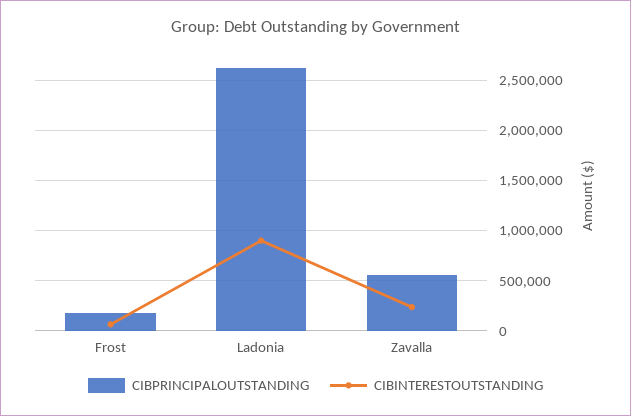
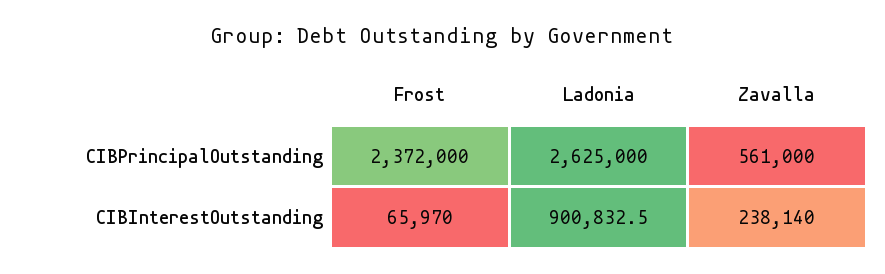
  {
    "CIBPRINCIPALOUTSTANDING": {
-     "Frost": 200000,
+     "Frost": 2372000,
      "Ladonia": 2625000,
      "Zavalla": 561000
    },
    "CIBINTERESTOUTSTANDING": {
      "Frost": 65970,
      "Ladonia": 900832.5,
      "Zavalla": 238140
    }
  }

